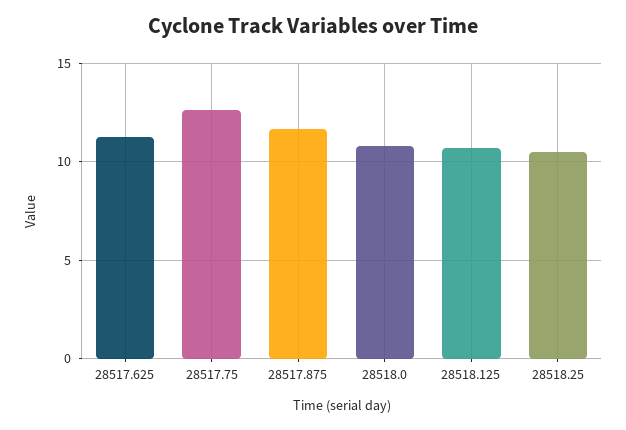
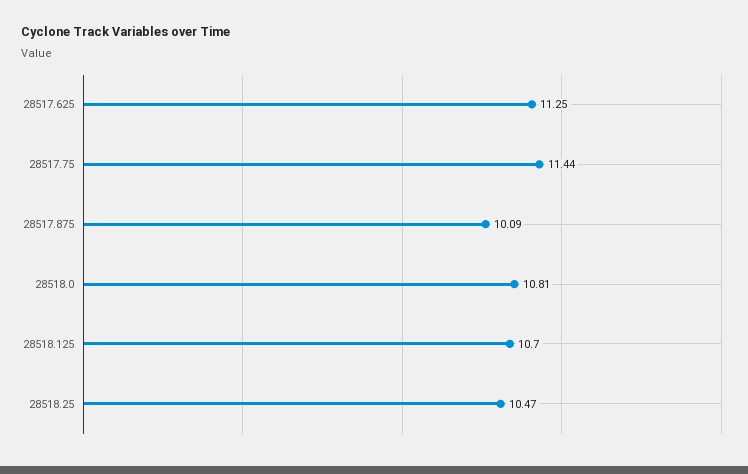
  {
    "28517.625": 11.25,
-   "28517.75": 12.5,
+   "28517.75": 11.44,
-   "28517.875": 11.5,
+   "28517.875": 10.09,
    "28518.0": 10.81,
    "28518.125": 10.7,
    "28518.25": 10.47
  }

